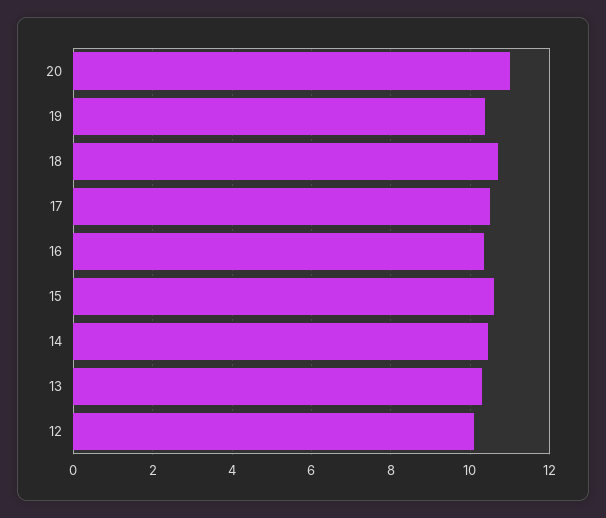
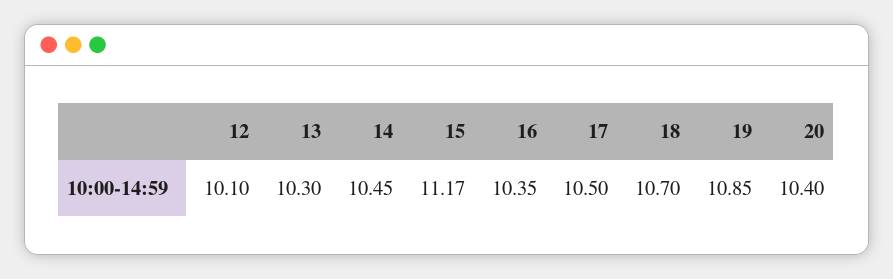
  {
-   "20": 11,
+   "20": 10.4,
-   "19": 10.4,
+   "19": 10.85,
    "18": 10.7,
    "17": 10.5,
    "16": 10.35,
-   "15": 10.6,
+   "15": 11.17,
    "14": 10.45,
    "13": 10.3,
    "12": 10.1
  }

